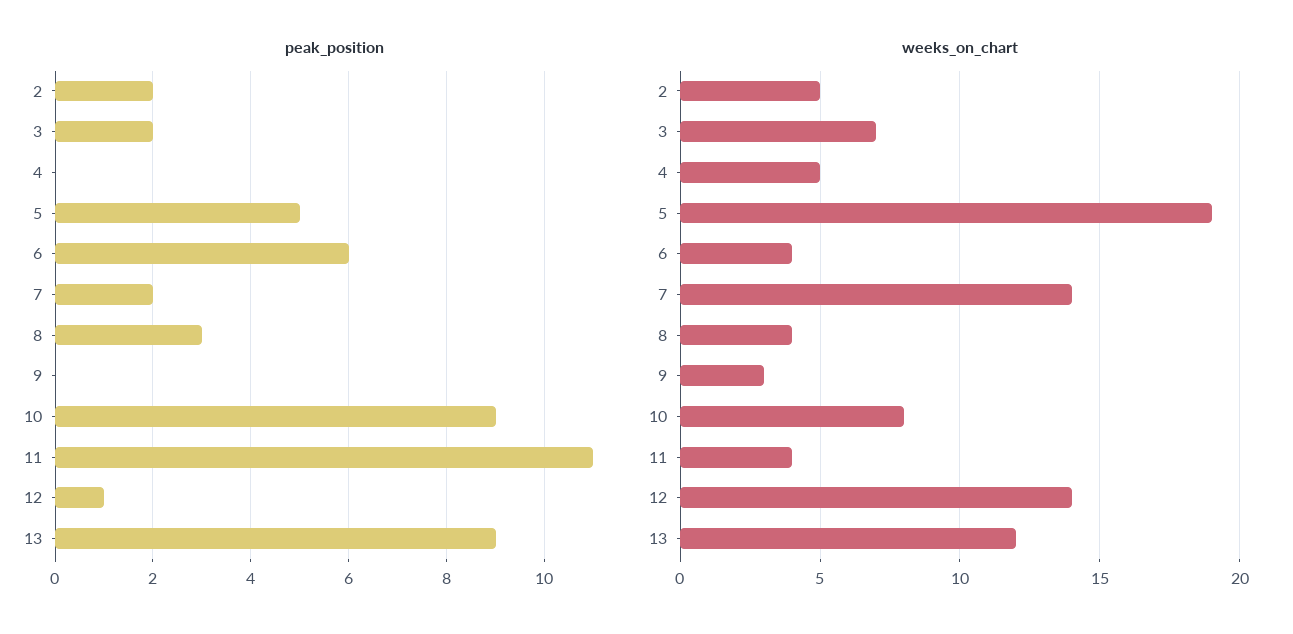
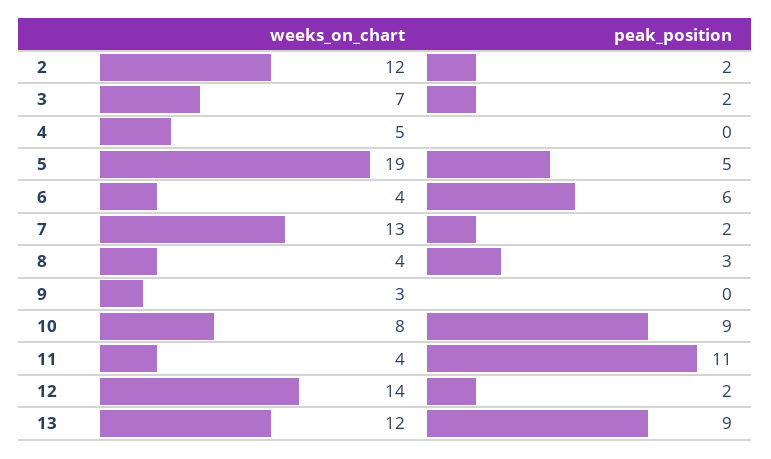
  {
    "peak_position": {
      "2": 2,
      "3": 2,
      "4": 0,
      "5": 5,
      "6": 6,
      "7": 2,
      "8": 3,
      "9": 0,
      "10": 9,
      "11": 11,
-     "12": 1,
+     "12": 2,
      "13": 9
    },
    "weeks_on_chart": {
-     "2": 5,
+     "2": 12,
      "3": 7,
      "4": 5,
      "5": 19,
      "6": 4,
-     "7": 14,
+     "7": 13,
      "8": 4,
      "9": 3,
      "10": 8,
      "11": 4,
      "12": 14,
      "13": 12
    }
  }

